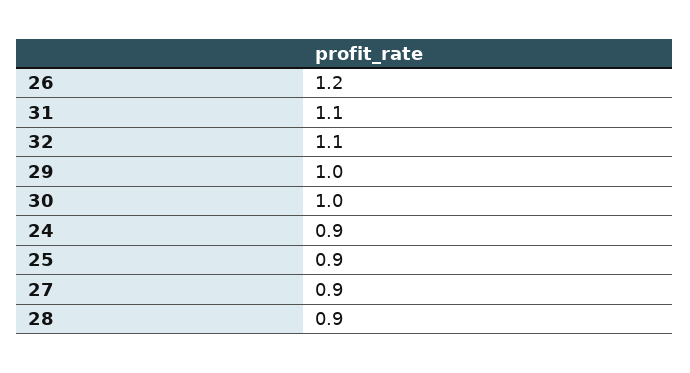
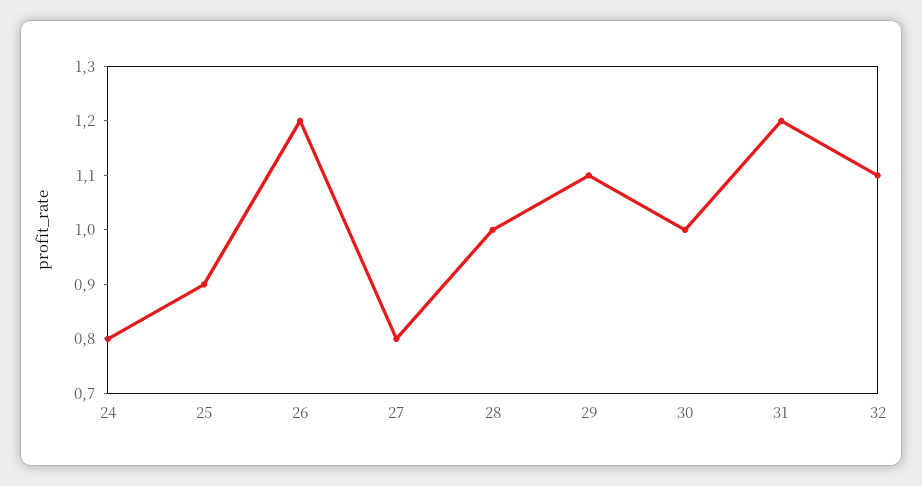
  {
    "26": 1.2,
-   "31": 1.1,
+   "31": 1.2,
    "32": 1.1,
-   "29": 1,
+   "29": 1.1,
    "30": 1,
-   "24": 0.9,
+   "24": 0.8,
    "25": 0.9,
-   "27": 0.9,
+   "27": 0.8,
-   "28": 0.9
+   "28": 1
  }

